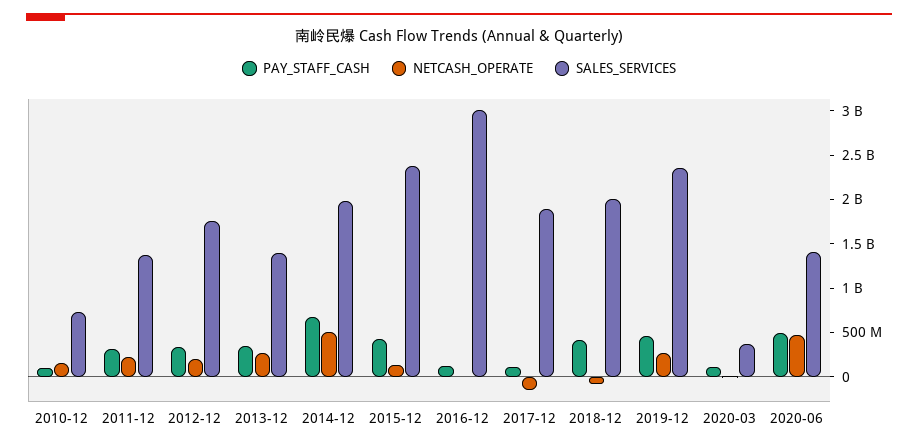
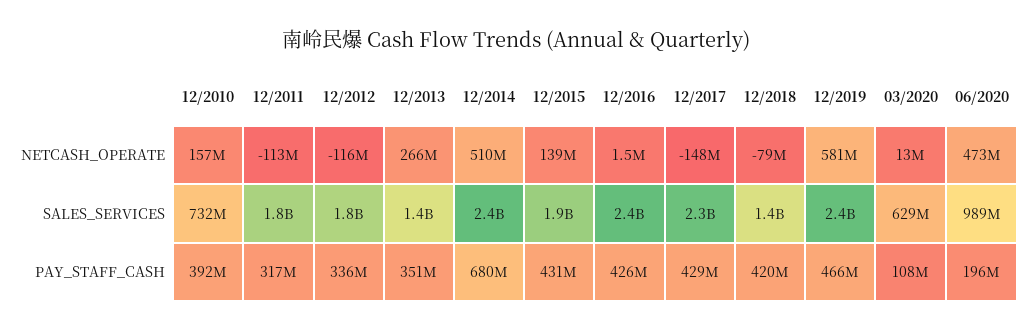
  {
    "PAY_STAFF_CASH": {
-     "2010-12": 100000000,
+     "2010-12": 392000000,
      "2011-12": 317000000,
      "2012-12": 336000000,
      "2013-12": 351000000,
      "2014-12": 680000000,
      "2015-12": 431000000,
-     "2016-12": 100000000,
+     "2016-12": 426000000,
-     "2017-12": 100000000,
+     "2017-12": 429000000,
      "2018-12": 420000000,
      "2019-12": 466000000,
      "2020-03": 108000000,
-     "2020-06": 500000000
+     "2020-06": 196000000
    },
    "NETCASH_OPERATE": {
      "2010-12": 157000000,
-     "2011-12": 200000000,
+     "2011-12": -113000000,
-     "2012-12": 200000000,
+     "2012-12": -116000000,
      "2013-12": 266000000,
      "2014-12": 510000000,
      "2015-12": 139000000,
      "2016-12": 1500000,
      "2017-12": -148000000,
      "2018-12": -79000000,
-     "2019-12": 300000000,
+     "2019-12": 581000000,
      "2020-03": 13000000,
      "2020-06": 473000000
    },
    "SALES_SERVICES": {
      "2010-12": 732000000,
-     "2011-12": 1400000000,
+     "2011-12": 1800000000,
      "2012-12": 1800000000,
      "2013-12": 1400000000,
-     "2014-12": 2000000000,
+     "2014-12": 2400000000,
-     "2015-12": 2400000000,
+     "2015-12": 1900000000,
-     "2016-12": 3000000000,
+     "2016-12": 2400000000,
-     "2017-12": 1900000000,
+     "2017-12": 2300000000,
-     "2018-12": 2000000000,
+     "2018-12": 1400000000,
      "2019-12": 2400000000,
-     "2020-03": 400000000,
+     "2020-03": 629000000,
-     "2020-06": 1400000000
+     "2020-06": 989000000
    }
  }

